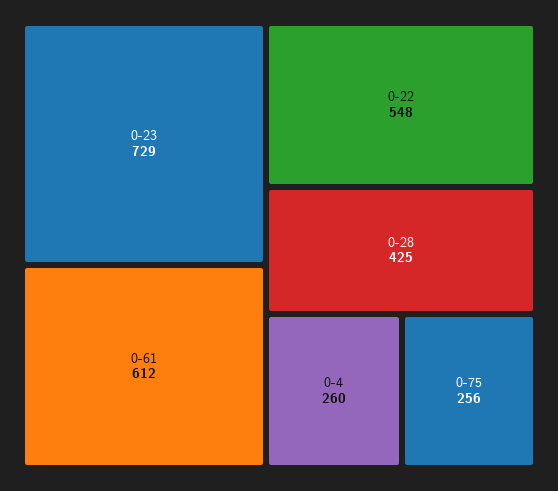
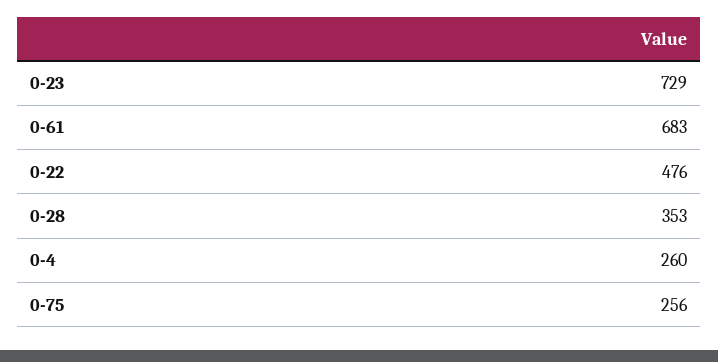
  {
    "0-23": 729,
-   "0-61": 612,
+   "0-61": 683,
-   "0-22": 548,
+   "0-22": 476,
-   "0-28": 425,
+   "0-28": 353,
    "0-4": 260,
    "0-75": 256
  }

